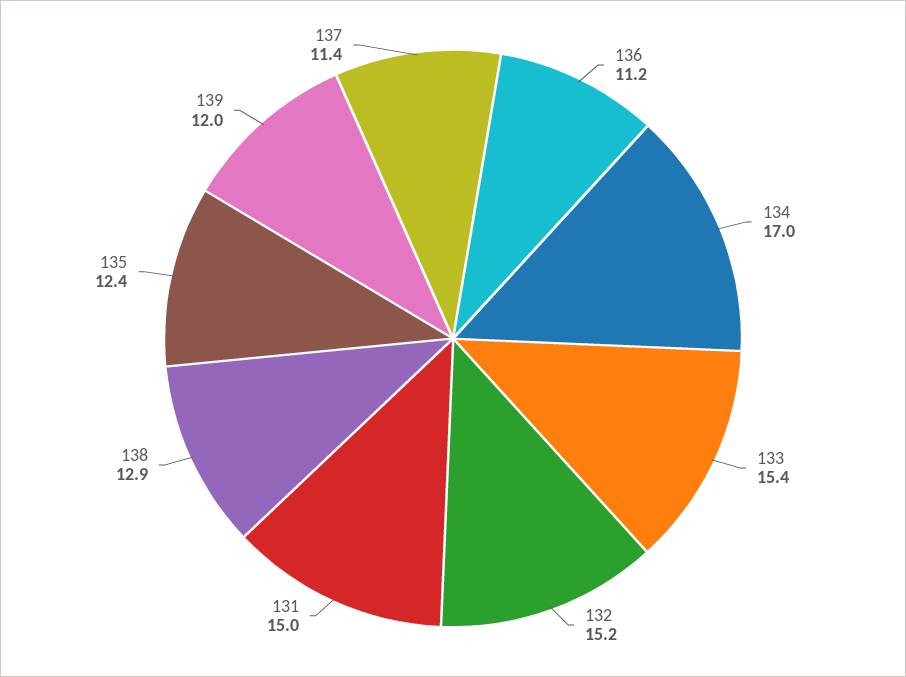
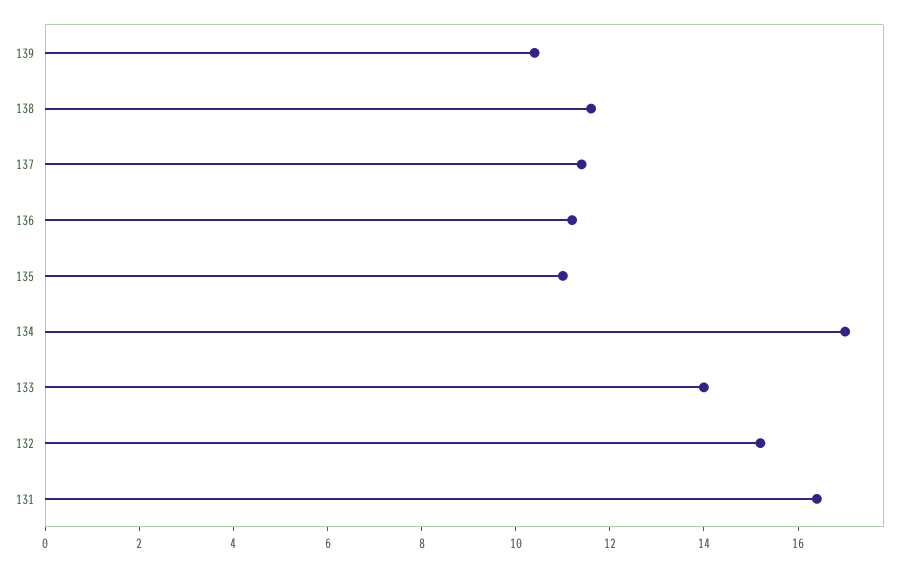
  {
    "136": 11.2,
    "134": 17,
-   "133": 15.4,
+   "133": 14,
    "132": 15.2,
-   "131": 15,
+   "131": 16.5,
-   "138": 12.9,
+   "138": 11.5,
-   "135": 12.4,
+   "135": 11,
-   "139": 12,
+   "139": 10.5,
    "137": 11.4
  }

